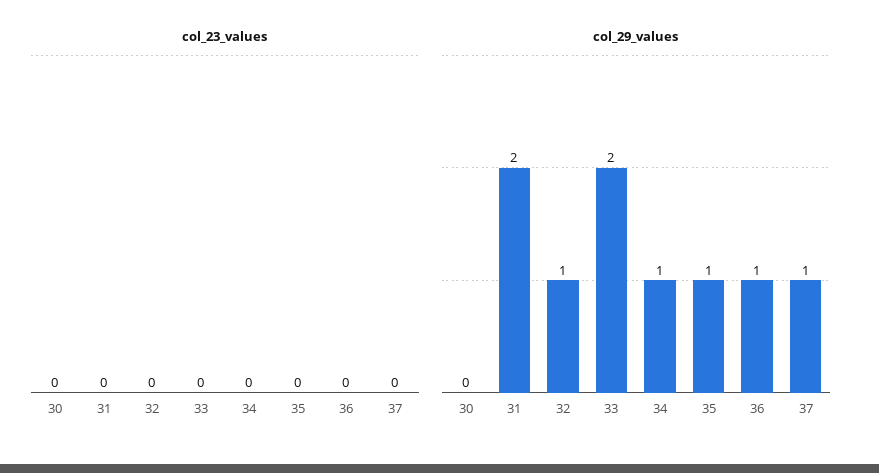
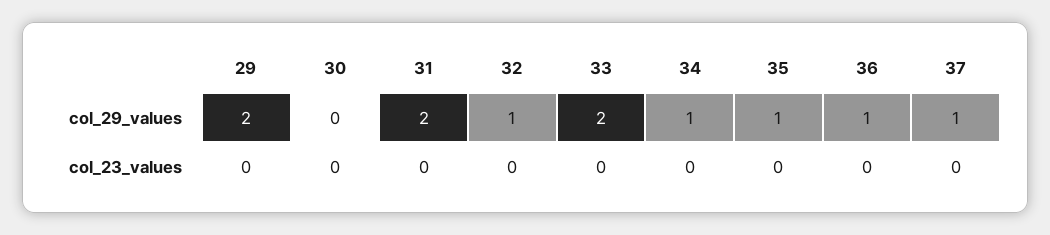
  {
    "col_23_values": {
      "30": 0,
      "31": 0,
      "32": 0,
      "33": 0,
      "34": 0,
      "35": 0,
      "36": 0,
-     "37": 0
+     "37": 0,
+     "29": 0
    },
    "col_29_values": {
      "30": 0,
      "31": 2,
      "32": 1,
      "33": 2,
      "34": 1,
      "35": 1,
      "36": 1,
-     "37": 1
+     "37": 1,
+     "29": 2
    }
  }

